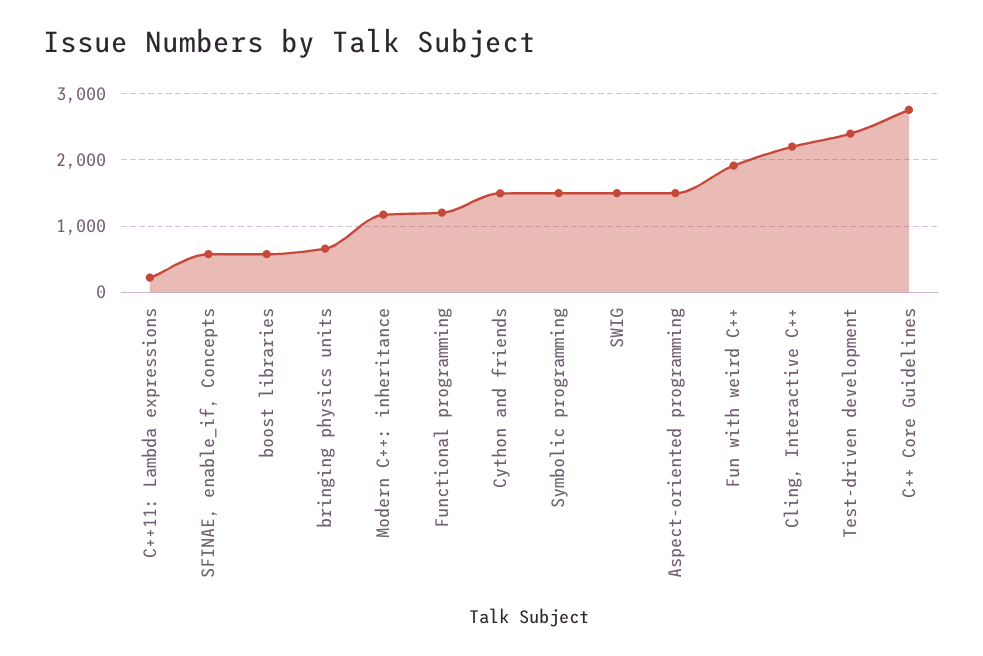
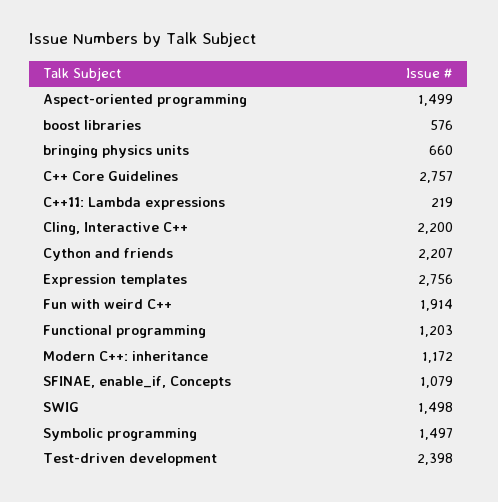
  {
    "C++11: Lambda expressions": 219,
-   "SFINAE, enable_if, Concepts": 600,
+   "SFINAE, enable_if, Concepts": 1079,
    "boost libraries": 576,
    "bringing physics units": 660,
    "Modern C++: inheritance": 1172,
    "Functional programming": 1203,
-   "Cython and friends": 1500,
+   "Cython and friends": 2207,
    "Symbolic programming": 1497,
    "SWIG": 1498,
    "Aspect-oriented programming": 1499,
    "Fun with weird C++": 1914,
    "Cling, Interactive C++": 2200,
    "Test-driven development": 2398,
-   "C++ Core Guidelines": 2757
+   "C++ Core Guidelines": 2757,
+   "Expression templates": 2756
  }

